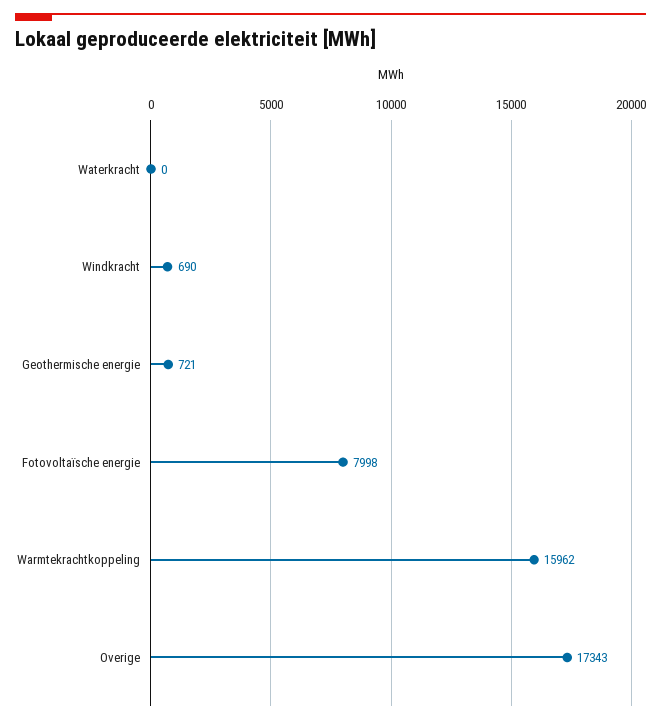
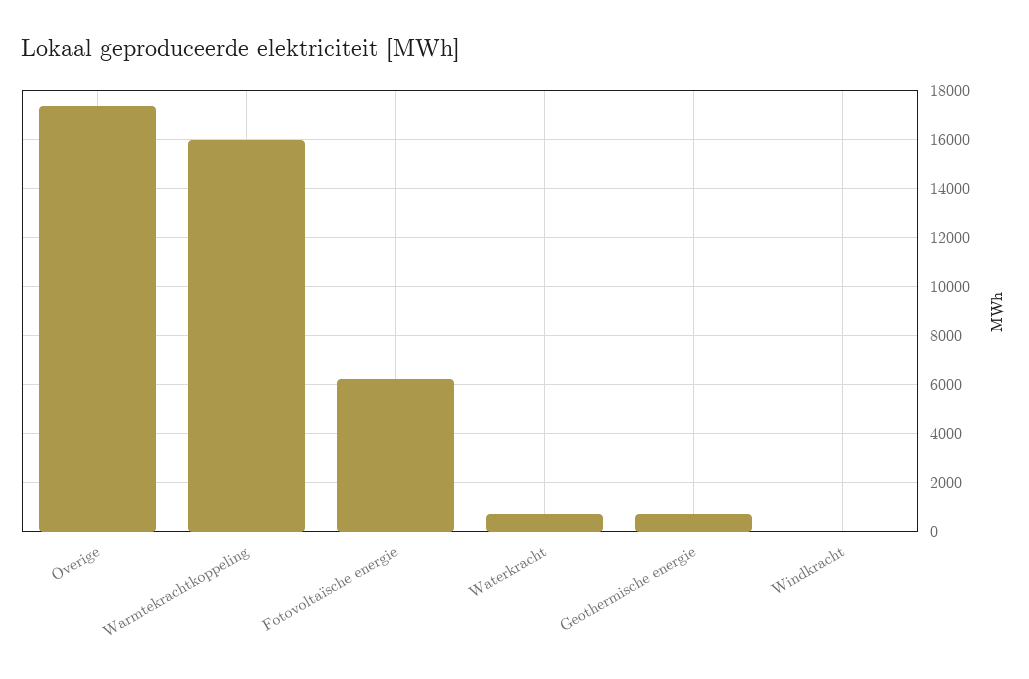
  {
-   "Waterkracht": 0,
+   "Waterkracht": 750,
-   "Windkracht": 690,
+   "Windkracht": 0,
    "Geothermische energie": 721,
-   "Fotovoltaïsche energie": 7998,
+   "Fotovoltaïsche energie": 6250,
    "Warmtekrachtkoppeling": 15962,
    "Overige": 17343
  }

